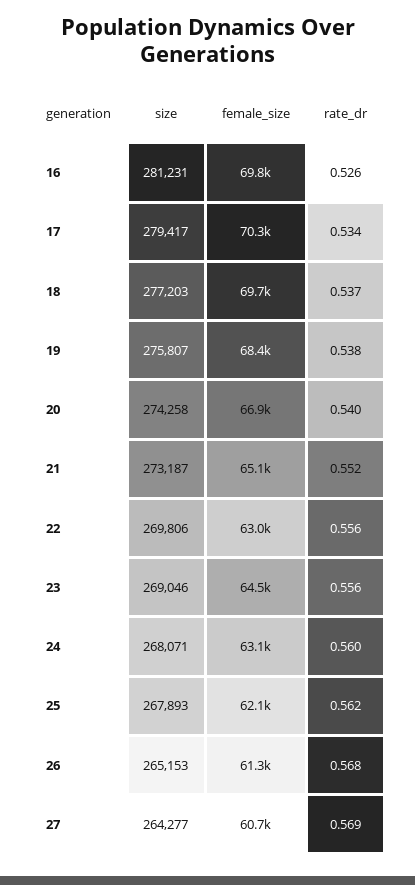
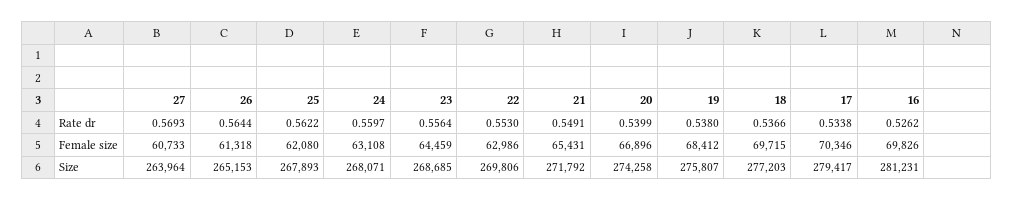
  {
    "size": {
      "16": 281231,
      "17": 279417,
      "18": 277203,
      "19": 275807,
      "20": 274258,
-     "21": 273187,
+     "21": 271792,
      "22": 269806,
-     "23": 269046,
+     "23": 268685,
      "24": 268071,
      "25": 267893,
      "26": 265153,
-     "27": 264277
+     "27": 263964
    },
    "female_size": {
      "16": 69826,
      "17": 70346,
      "18": 69715,
      "19": 68412,
      "20": 66896,
-     "21": 65100,
+     "21": 65431,
      "22": 62986,
      "23": 64459,
      "24": 63108,
      "25": 62080,
      "26": 61318,
      "27": 60733
    },
    "rate_dr": {
      "16": 0.5262,
      "17": 0.5338,
      "18": 0.5366,
      "19": 0.538,
      "20": 0.5399,
-     "21": 0.552,
+     "21": 0.5491,
-     "22": 0.556,
+     "22": 0.553,
      "23": 0.5564,
      "24": 0.5597,
      "25": 0.5622,
-     "26": 0.568,
+     "26": 0.5644,
      "27": 0.5693
    }
  }

